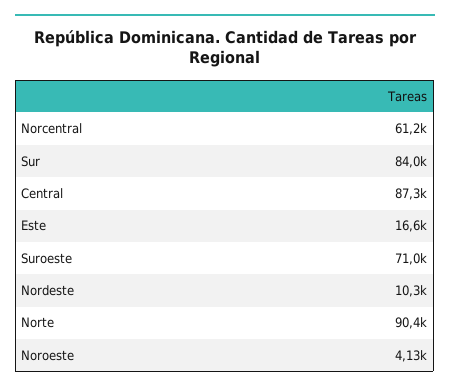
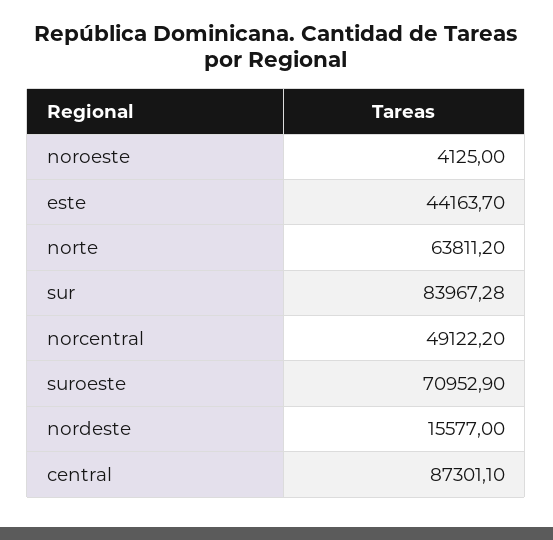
  {
-   "Norcentral": 61200,
+   "Norcentral": 49122.2,
    "Sur": 83967.28,
    "Central": 87301.1,
-   "Este": 16600,
+   "Este": 44163.7,
    "Suroeste": 70952.9,
-   "Nordeste": 10300,
+   "Nordeste": 15577,
-   "Norte": 90400,
+   "Norte": 63811.2,
    "Noroeste": 4125
  }

